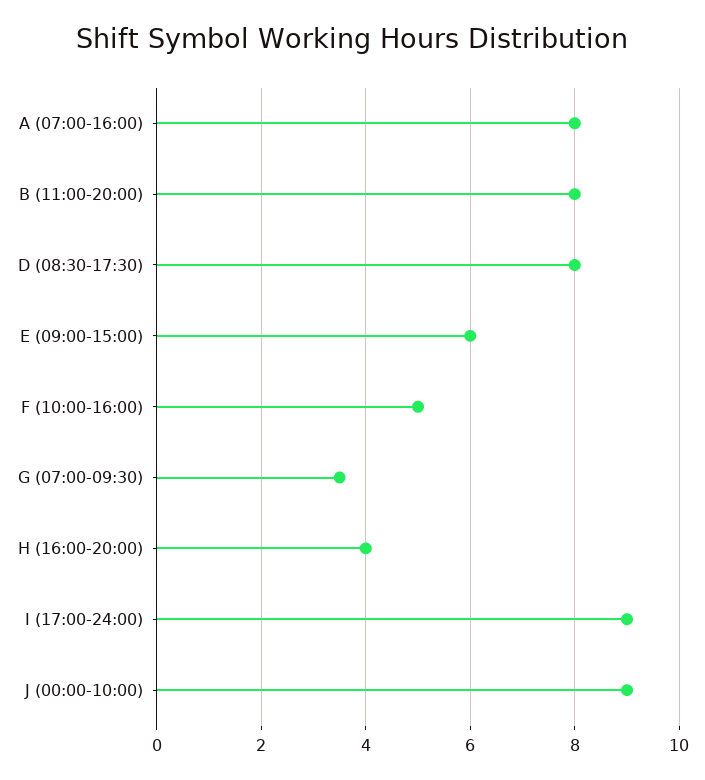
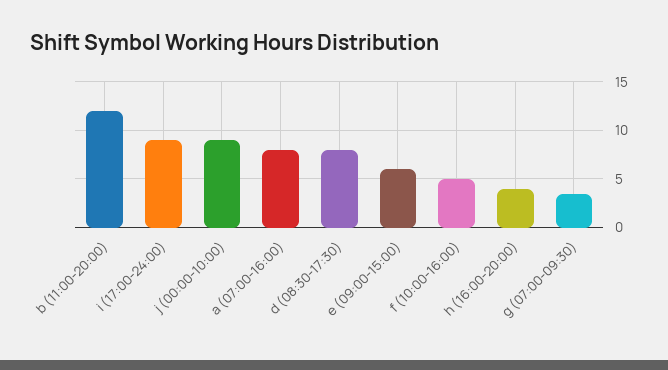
  {
    "A (07:00-16:00)": 8,
-   "B (11:00-20:00)": 8,
+   "B (11:00-20:00)": 12,
    "D (08:30-17:30)": 8,
    "E (09:00-15:00)": 6,
    "F (10:00-16:00)": 5,
    "G (07:00-09:30)": 3.5,
    "H (16:00-20:00)": 4,
    "I (17:00-24:00)": 9,
    "J (00:00-10:00)": 9
  }

